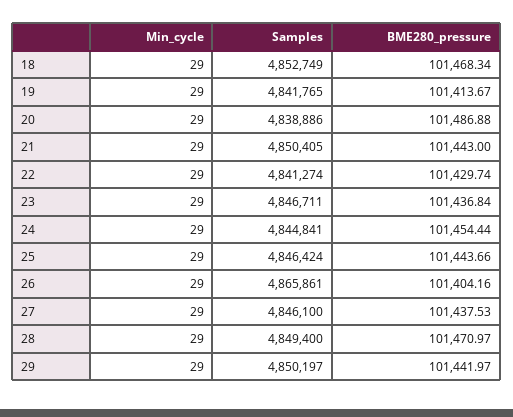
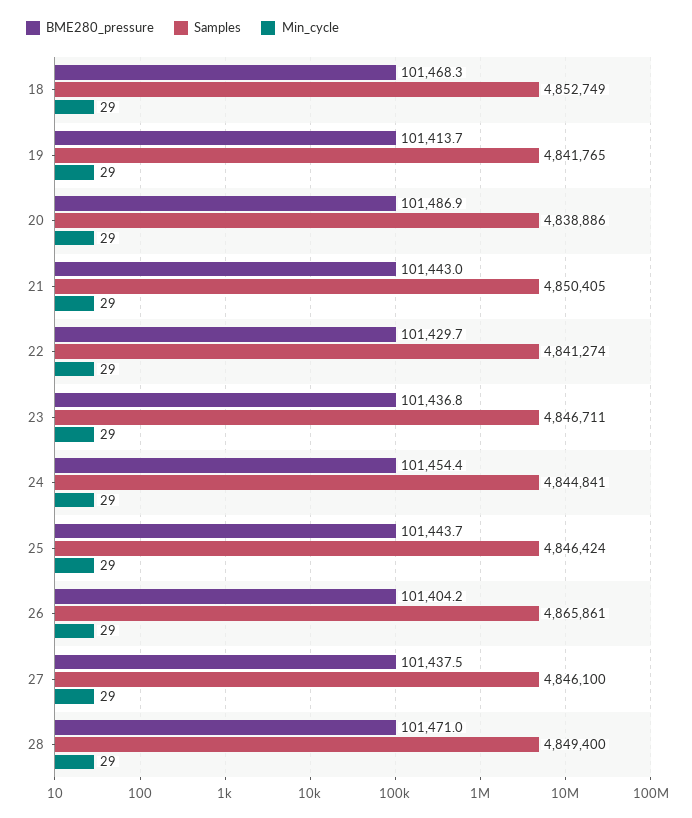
  {
    "Min_cycle": {
      "18": 29,
      "19": 29,
      "20": 29,
      "21": 29,
      "22": 29,
      "23": 29,
      "24": 29,
      "25": 29,
      "26": 29,
      "27": 29,
-     "28": 29,
+     "28": 29
-     "29": 29
    },
    "Samples": {
      "18": 4852749,
      "19": 4841765,
      "20": 4838886,
      "21": 4850405,
      "22": 4841274,
      "23": 4846711,
      "24": 4844841,
      "25": 4846424,
      "26": 4865861,
      "27": 4846100,
-     "28": 4849400,
+     "28": 4849400
-     "29": 4850197
    },
    "BME280_pressure": {
      "18": 101468.34,
      "19": 101413.67,
      "20": 101486.88,
      "21": 101443,
      "22": 101429.74,
      "23": 101436.84,
      "24": 101454.44,
      "25": 101443.66,
      "26": 101404.16,
      "27": 101437.53,
-     "28": 101470.97,
+     "28": 101470.97
-     "29": 101441.97
    }
  }

